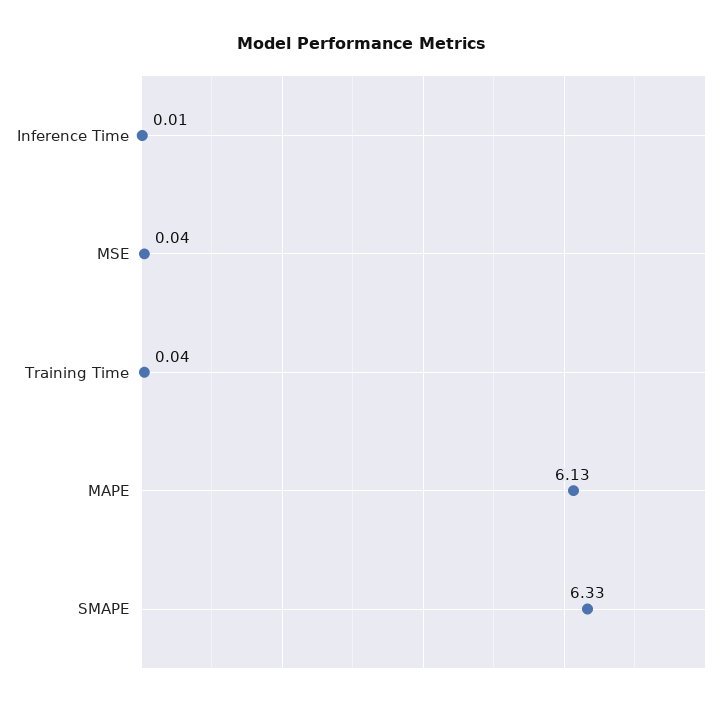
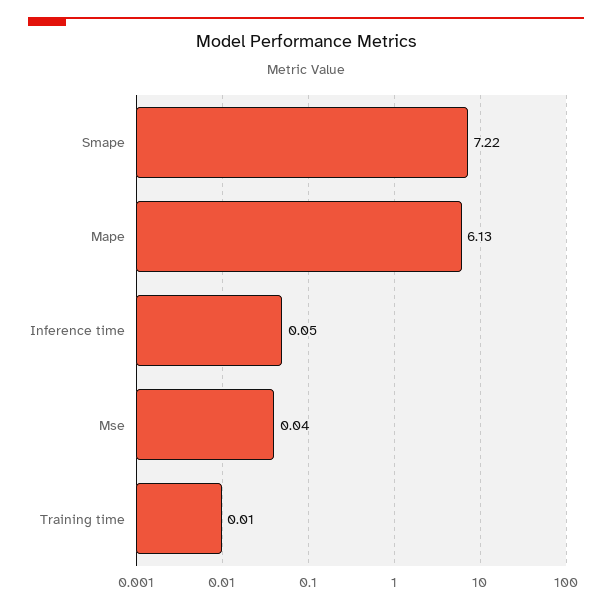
  {
-   "Inference Time": 0.01,
+   "Inference Time": 0.05,
    "MSE": 0.04,
-   "Training Time": 0.04,
+   "Training Time": 0.01,
    "MAPE": 6.13,
-   "SMAPE": 6.33
+   "SMAPE": 7.22
  }

